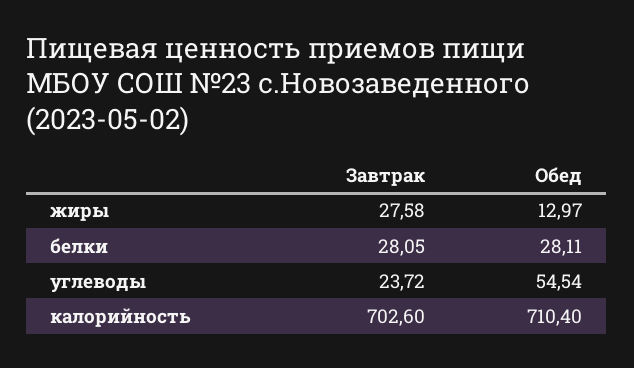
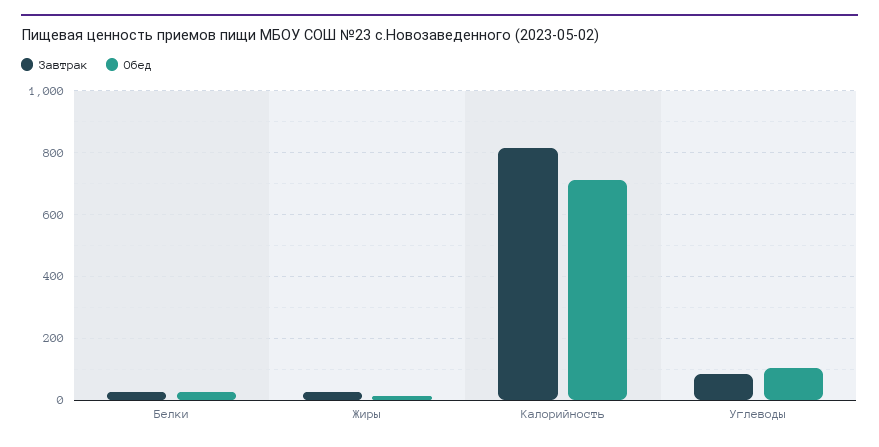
  {
    "Завтрак": {
      "жиры": 27.58,
      "белки": 28.05,
-     "углеводы": 23.72,
+     "углеводы": 80,
-     "калорийность": 702.6
+     "калорийность": 820
    },
    "Обед": {
      "жиры": 12.97,
      "белки": 28.11,
-     "углеводы": 54.54,
+     "углеводы": 100,
      "калорийность": 710.4
    }
  }

